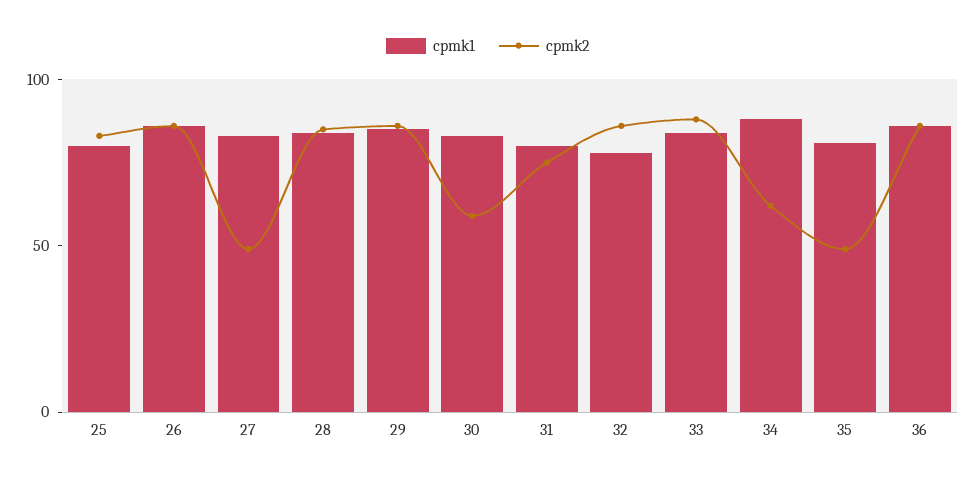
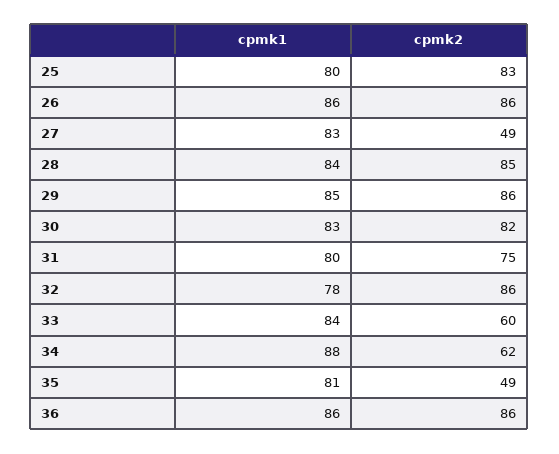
  {
    "cpmk1": {
      "25": 80,
      "26": 86,
      "27": 83,
      "28": 84,
      "29": 85,
      "30": 83,
      "31": 80,
      "32": 78,
      "33": 84,
      "34": 88,
      "35": 81,
      "36": 86
    },
    "cpmk2": {
      "25": 83,
      "26": 86,
      "27": 49,
      "28": 85,
      "29": 86,
-     "30": 60,
+     "30": 82,
      "31": 75,
      "32": 86,
-     "33": 90,
+     "33": 60,
      "34": 62,
      "35": 49,
      "36": 86
    }
  }

